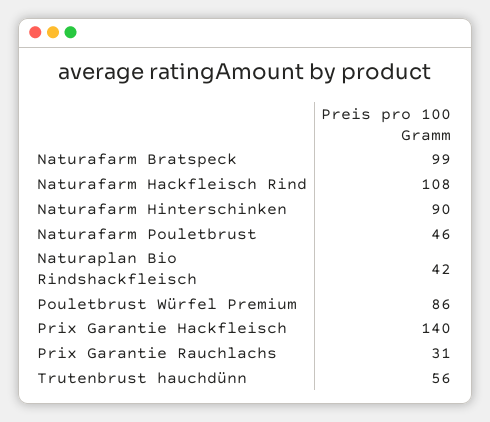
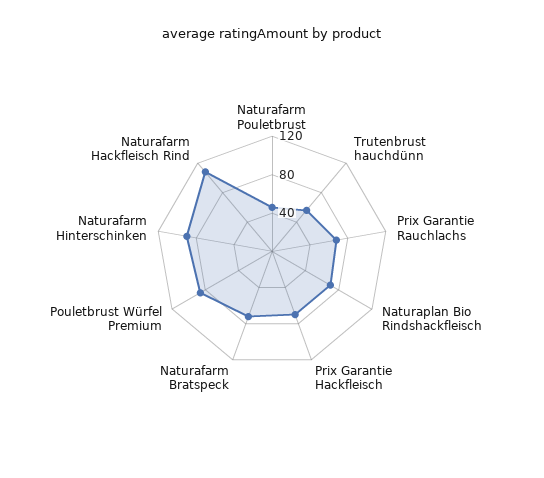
  {
-   "Naturafarm Bratspeck": 99,
+   "Naturafarm Bratspeck": 70,
    "Naturafarm Hackfleisch Rind": 108,
    "Naturafarm Hinterschinken": 90,
    "Naturafarm Pouletbrust": 46,
-   "Naturaplan Bio Rindshackfleisch": 42,
+   "Naturaplan Bio Rindshackfleisch": 70,
    "Pouletbrust Würfel Premium": 86,
-   "Prix Garantie Hackfleisch": 140,
+   "Prix Garantie Hackfleisch": 70,
-   "Prix Garantie Rauchlachs": 31,
+   "Prix Garantie Rauchlachs": 70,
    "Trutenbrust hauchdünn": 56
  }

